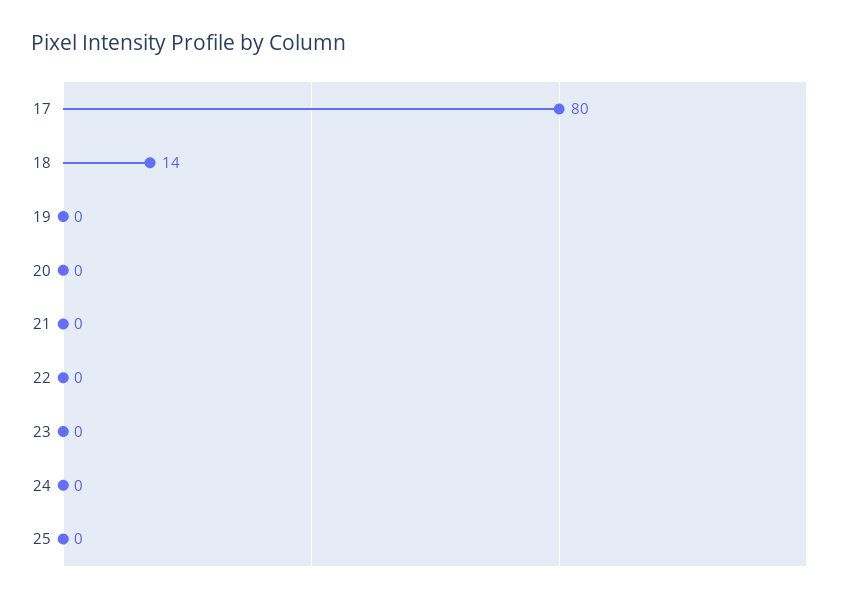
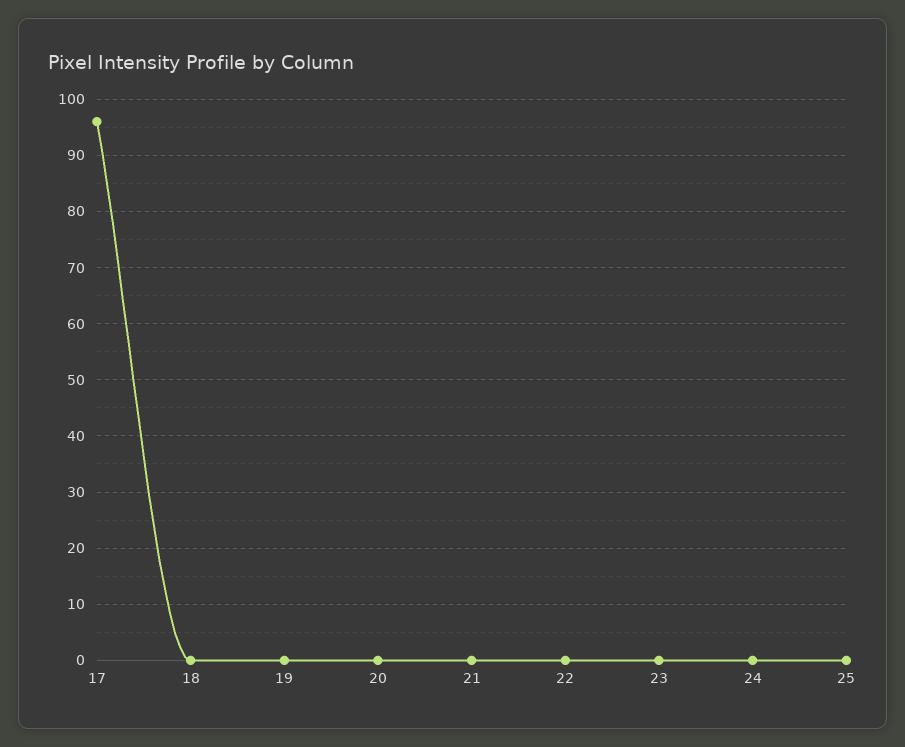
  {
-   "17": 80,
+   "17": 95,
-   "18": 14,
+   "18": 0,
    "19": 0,
    "20": 0,
    "21": 0,
    "22": 0,
    "23": 0,
    "24": 0,
    "25": 0
  }

